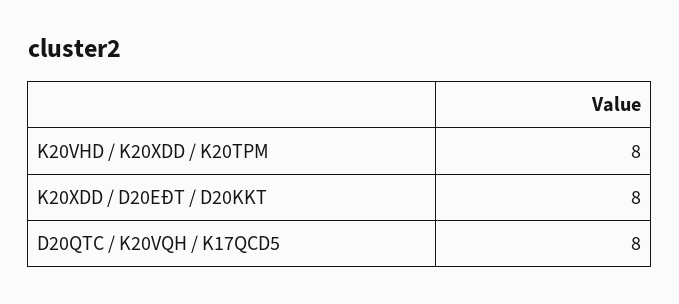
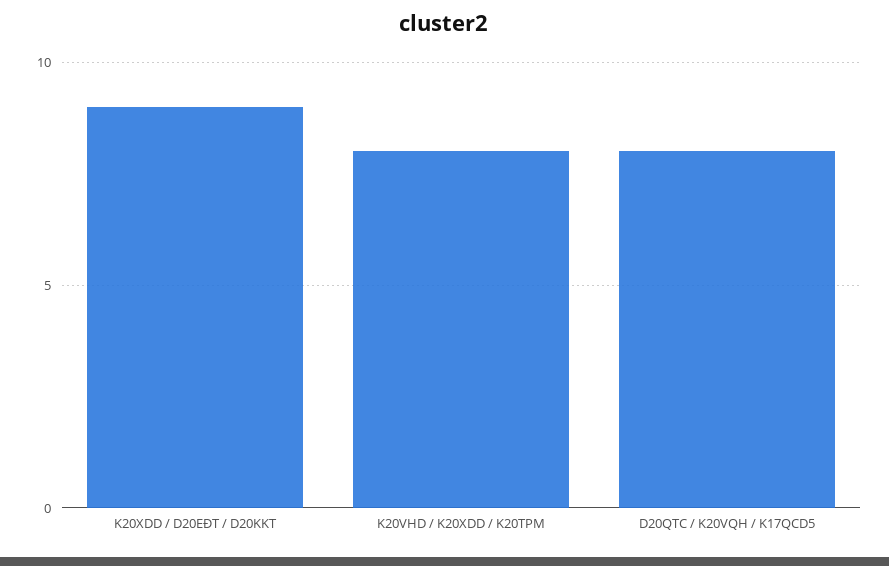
  {
    "K20VHD / K20XDD / K20TPM": 8,
-   "K20XDD / D20EĐT / D20KKT": 8,
+   "K20XDD / D20EĐT / D20KKT": 9,
    "D20QTC / K20VQH / K17QCD5": 8
  }

